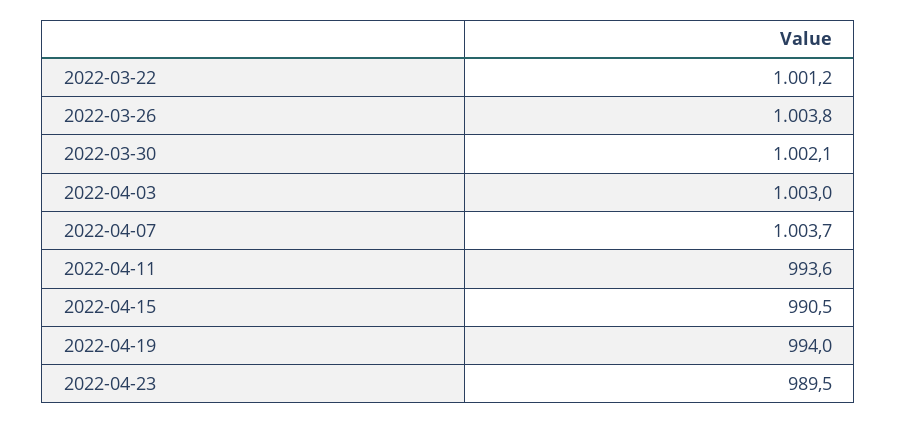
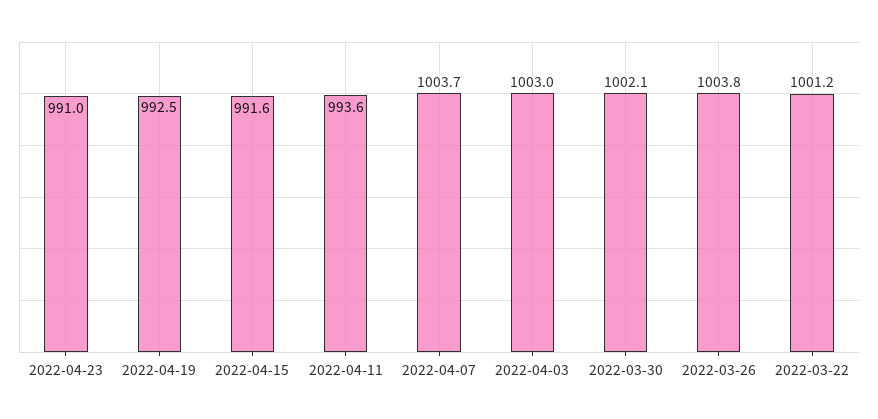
  {
    "2022-03-22": 1001.2,
    "2022-03-26": 1003.8,
    "2022-03-30": 1002.1,
    "2022-04-03": 1003,
    "2022-04-07": 1003.7,
    "2022-04-11": 993.6,
-   "2022-04-15": 990.5,
+   "2022-04-15": 991.6,
-   "2022-04-19": 994,
+   "2022-04-19": 992.5,
-   "2022-04-23": 989.5
+   "2022-04-23": 991
  }

